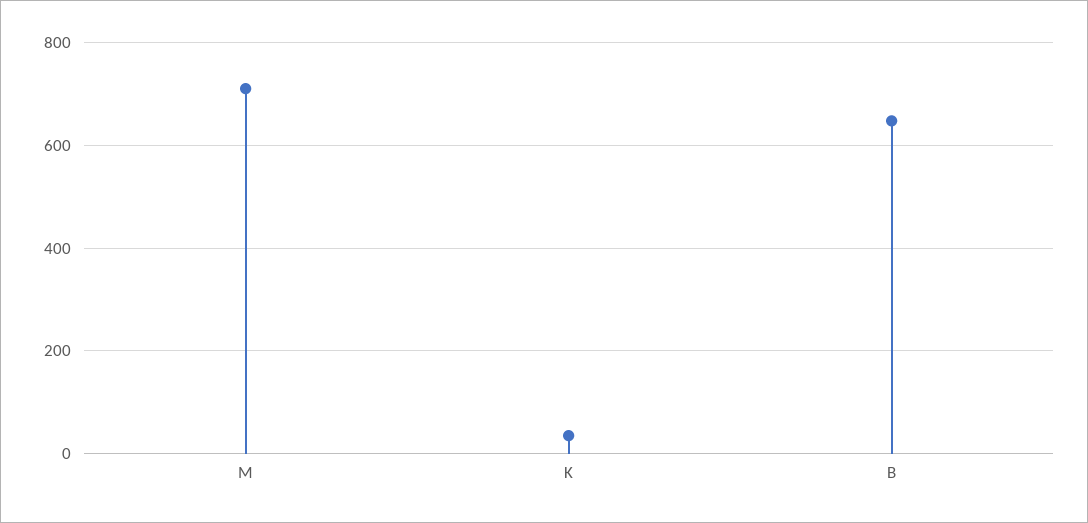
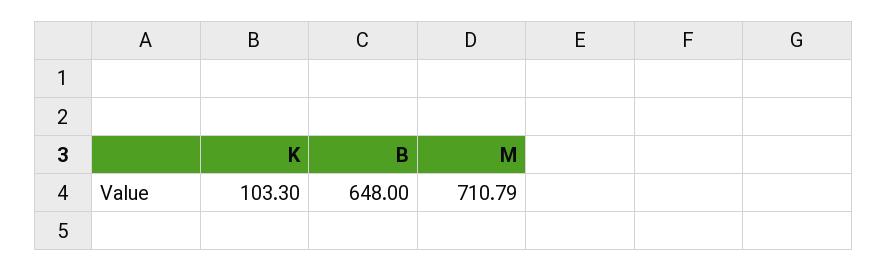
  {
    "M": 710.79,
-   "K": 40,
+   "K": 103.3,
    "B": 648
  }

